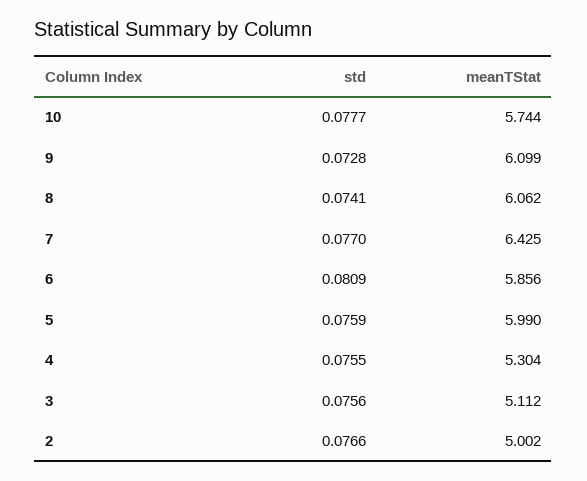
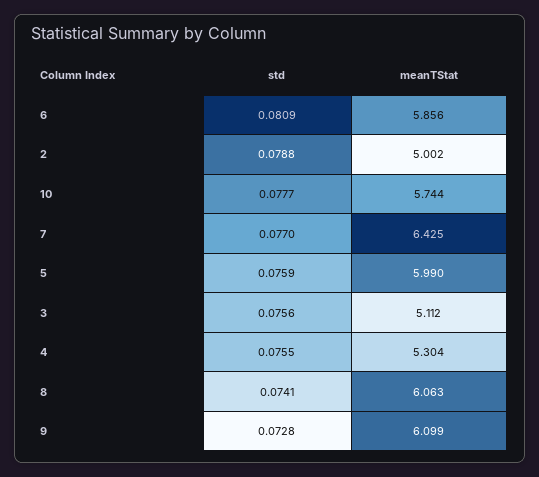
  {
    "std": {
      "10": 0.0777,
      "9": 0.0728,
      "8": 0.0741,
      "7": 0.077,
      "6": 0.0809,
      "5": 0.0759,
      "4": 0.0755,
      "3": 0.0756,
-     "2": 0.0766
+     "2": 0.0788
    },
    "meanTStat": {
      "10": 5.744,
      "9": 6.099,
-     "8": 6.062,
+     "8": 6.063,
      "7": 6.425,
      "6": 5.856,
      "5": 5.99,
      "4": 5.304,
      "3": 5.112,
      "2": 5.002
    }
  }

